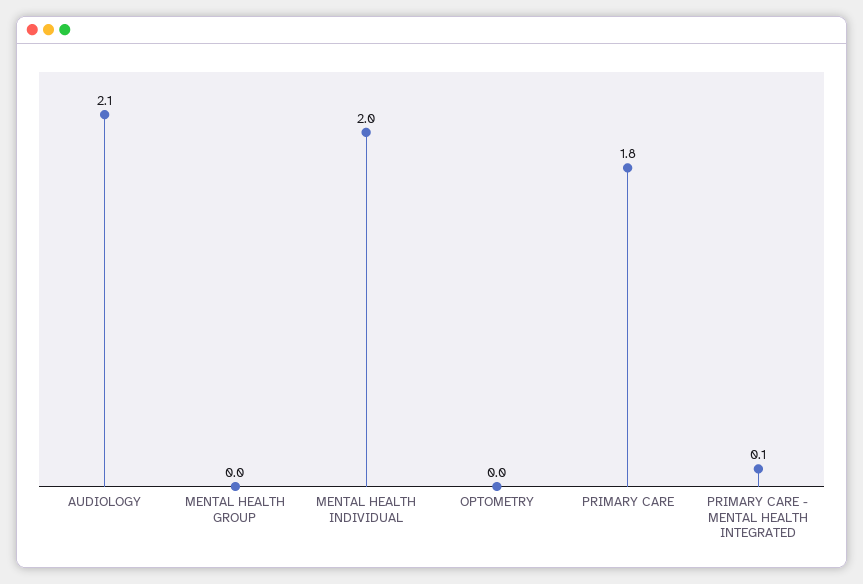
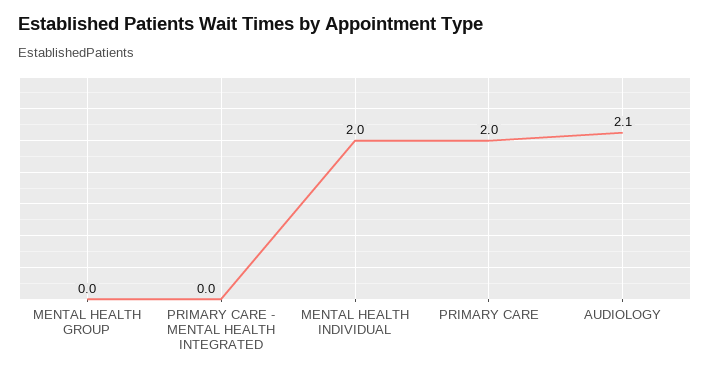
  {
    "AUDIOLOGY": 2.1,
    "MENTAL HEALTH GROUP": 0,
    "MENTAL HEALTH INDIVIDUAL": 2,
-   "OPTOMETRY": 0,
-   "PRIMARY CARE": 1.8,
+   "PRIMARY CARE": 2,
-   "PRIMARY CARE - MENTAL HEALTH INTEGRATED": 0.1
+   "PRIMARY CARE - MENTAL HEALTH INTEGRATED": 0
  }

